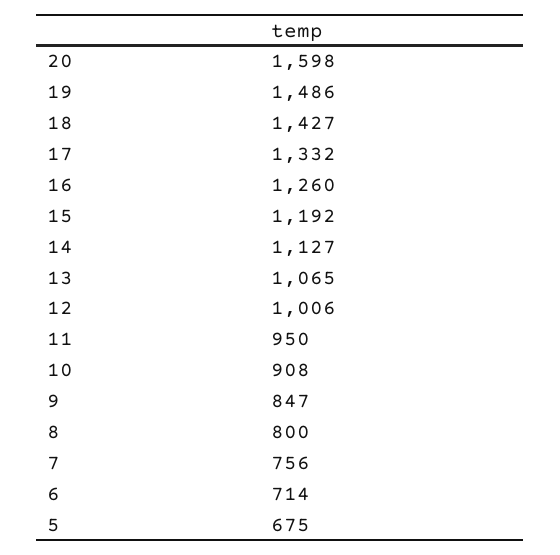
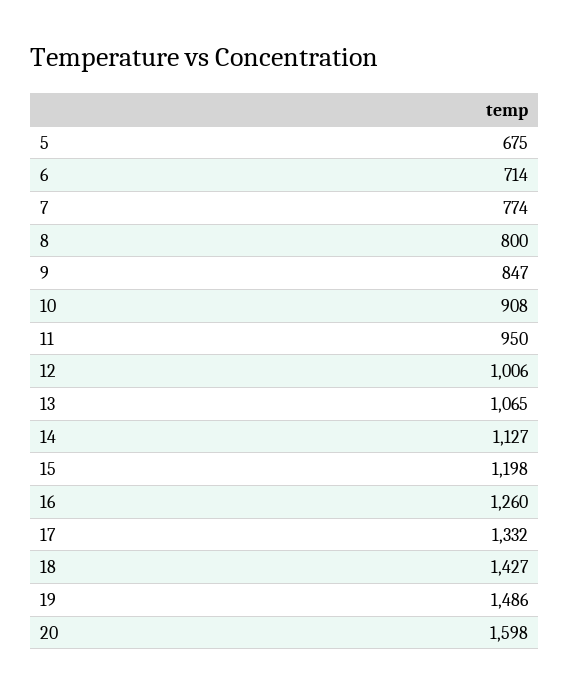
  {
    "20": 1598,
    "19": 1486,
    "18": 1427,
    "17": 1332,
    "16": 1260,
-   "15": 1192,
+   "15": 1198,
    "14": 1127,
    "13": 1065,
    "12": 1006,
    "11": 950,
    "10": 908,
    "9": 847,
    "8": 800,
-   "7": 756,
+   "7": 774,
    "6": 714,
    "5": 675
  }

